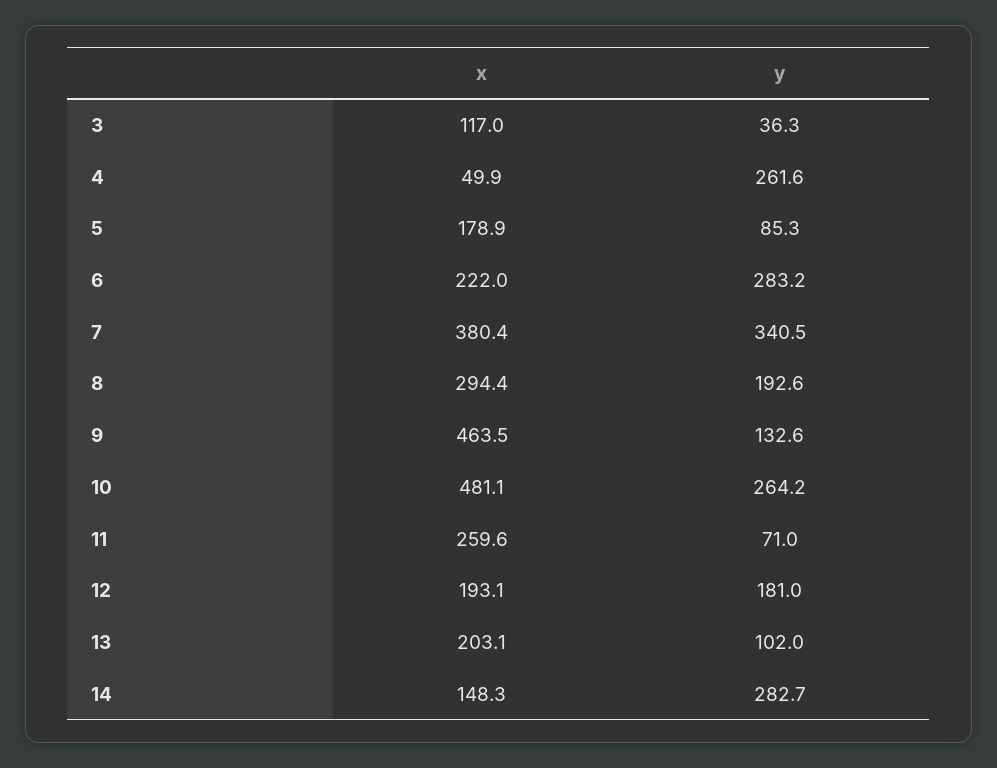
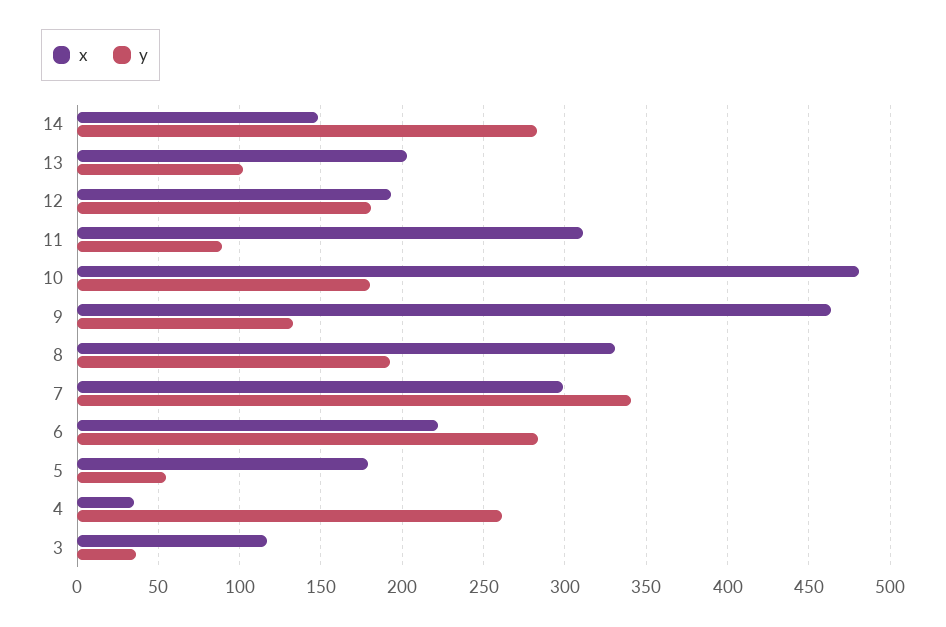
  {
    "x": {
      "3": 117,
-     "4": 49.9,
+     "4": 35,
      "5": 178.9,
      "6": 222,
-     "7": 380.4,
+     "7": 300,
-     "8": 294.4,
+     "8": 330,
      "9": 463.5,
      "10": 481.1,
-     "11": 259.6,
+     "11": 310,
      "12": 193.1,
      "13": 203.1,
      "14": 148.3
    },
    "y": {
      "3": 36.3,
      "4": 261.6,
-     "5": 85.3,
+     "5": 55,
      "6": 283.2,
      "7": 340.5,
      "8": 192.6,
      "9": 132.6,
-     "10": 264.2,
+     "10": 180,
-     "11": 71,
+     "11": 90,
      "12": 181,
      "13": 102,
      "14": 282.7
    }
  }

